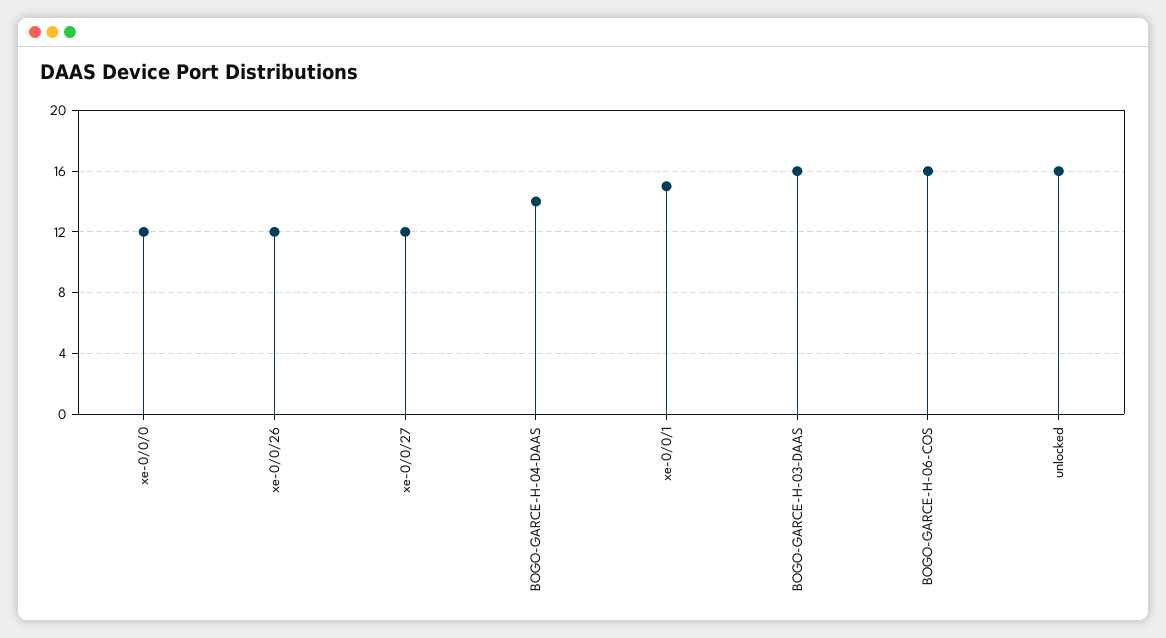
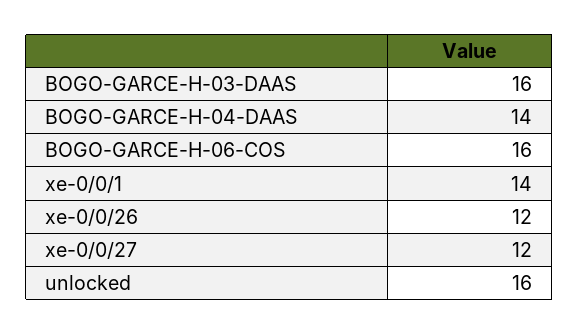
  {
-   "xe-0/0/0": 12,
    "xe-0/0/26": 12,
    "xe-0/0/27": 12,
    "BOGO-GARCE-H-04-DAAS": 14,
-   "xe-0/0/1": 15,
+   "xe-0/0/1": 14,
    "BOGO-GARCE-H-03-DAAS": 16,
    "BOGO-GARCE-H-06-COS": 16,
    "unlocked": 16
  }

